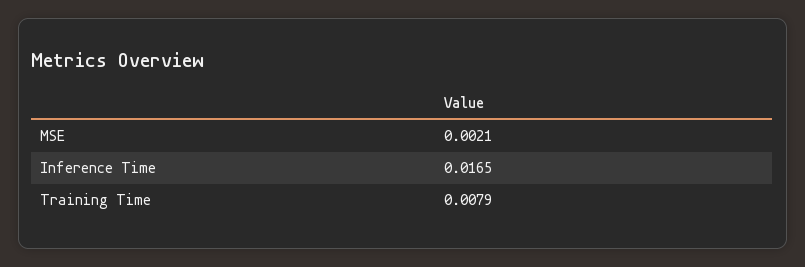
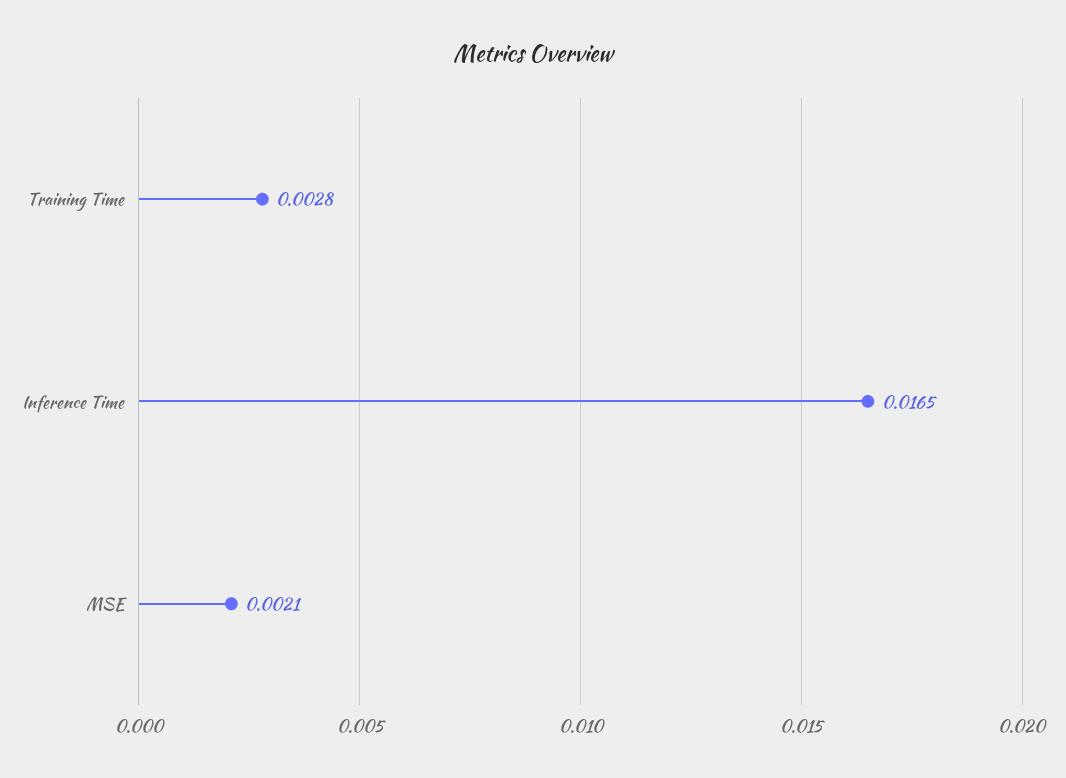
  {
    "MSE": 0.0021,
    "Inference Time": 0.0165,
-   "Training Time": 0.0079
+   "Training Time": 0.0028
  }

